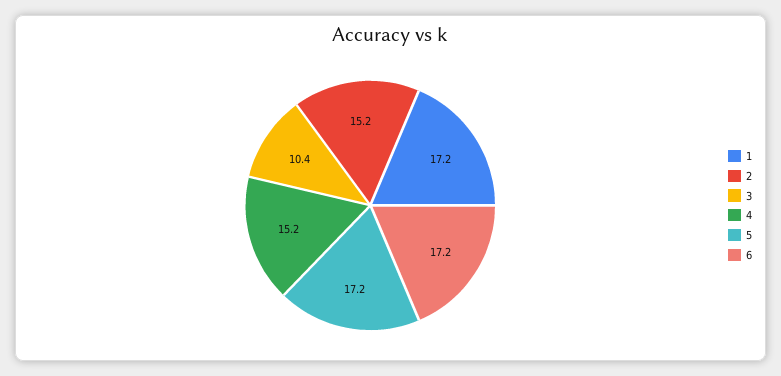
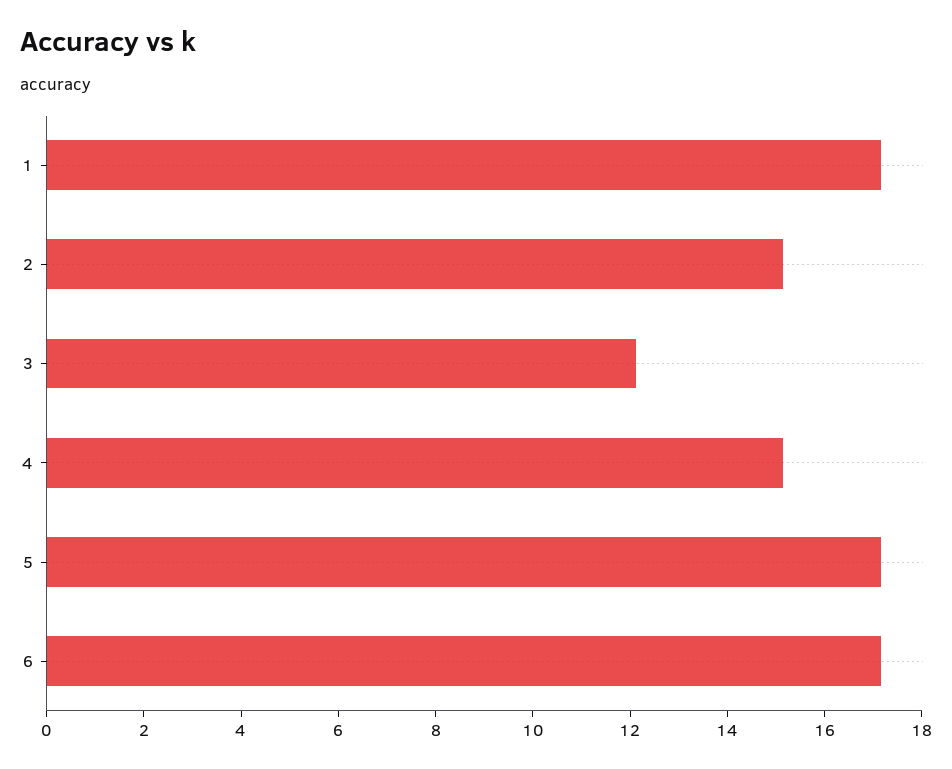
  {
    "1": 17.2,
    "2": 15.2,
-   "3": 10.4,
+   "3": 12,
    "4": 15.2,
    "5": 17.2,
    "6": 17.2
  }

